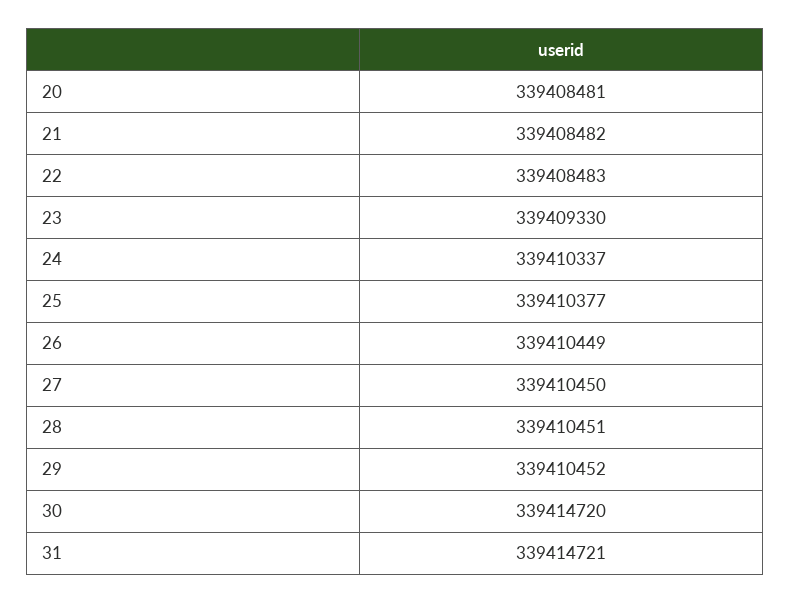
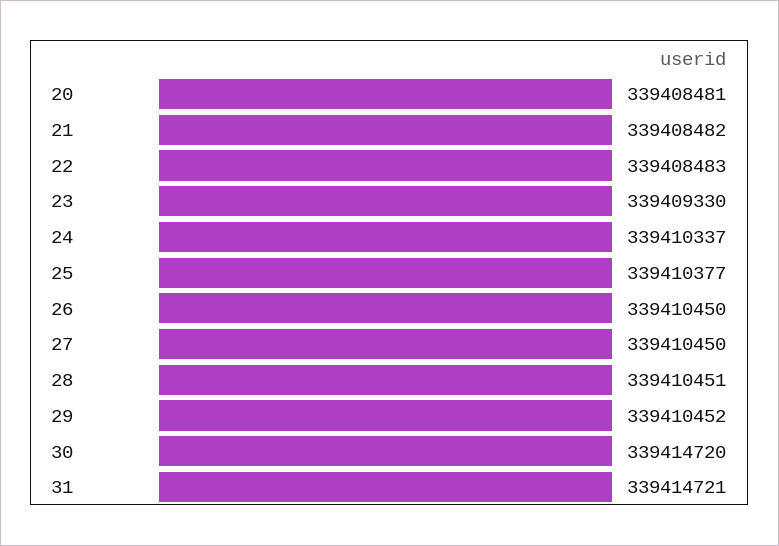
  {
    "20": 339408481,
    "21": 339408482,
    "22": 339408483,
    "23": 339409330,
    "24": 339410337,
    "25": 339410377,
-   "26": 339410449,
+   "26": 339410450,
    "27": 339410450,
    "28": 339410451,
    "29": 339410452,
    "30": 339414720,
    "31": 339414721
  }

